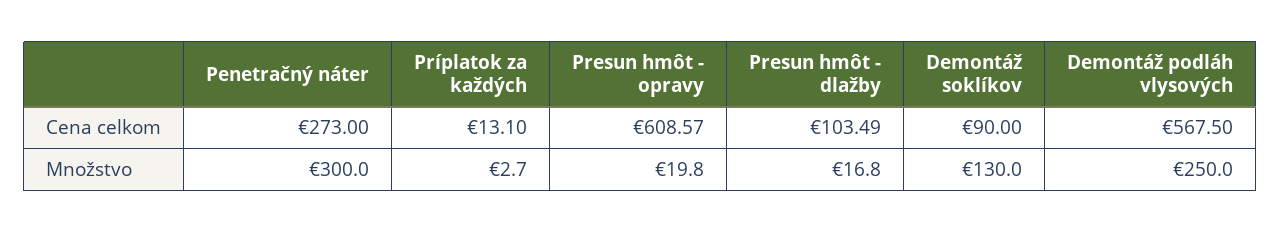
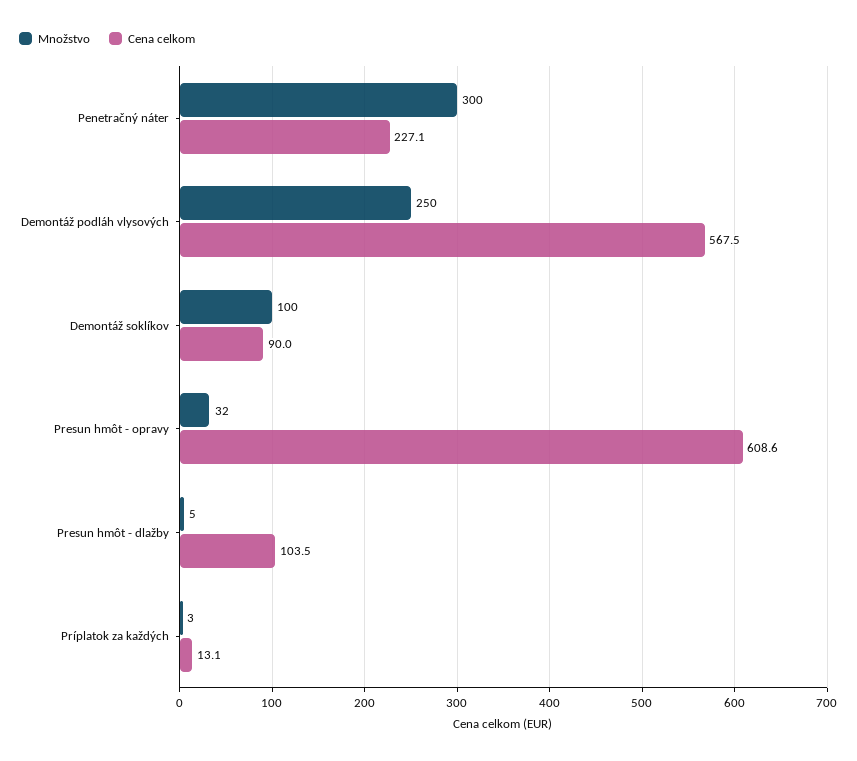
  {
    "Cena celkom": {
-     "Penetračný náter": 273,
+     "Penetračný náter": 227.1,
      "Príplatok za každých": 13.1,
      "Presun hmôt - opravy": 608.57,
      "Presun hmôt - dlažby": 103.49,
      "Demontáž soklíkov": 90,
      "Demontáž podláh vlysových": 567.5
    },
    "Množstvo": {
      "Penetračný náter": 300,
      "Príplatok za každých": 2.7,
-     "Presun hmôt - opravy": 19.8,
+     "Presun hmôt - opravy": 32,
-     "Presun hmôt - dlažby": 16.8,
+     "Presun hmôt - dlažby": 5,
-     "Demontáž soklíkov": 130,
+     "Demontáž soklíkov": 100,
      "Demontáž podláh vlysových": 250
    }
  }

